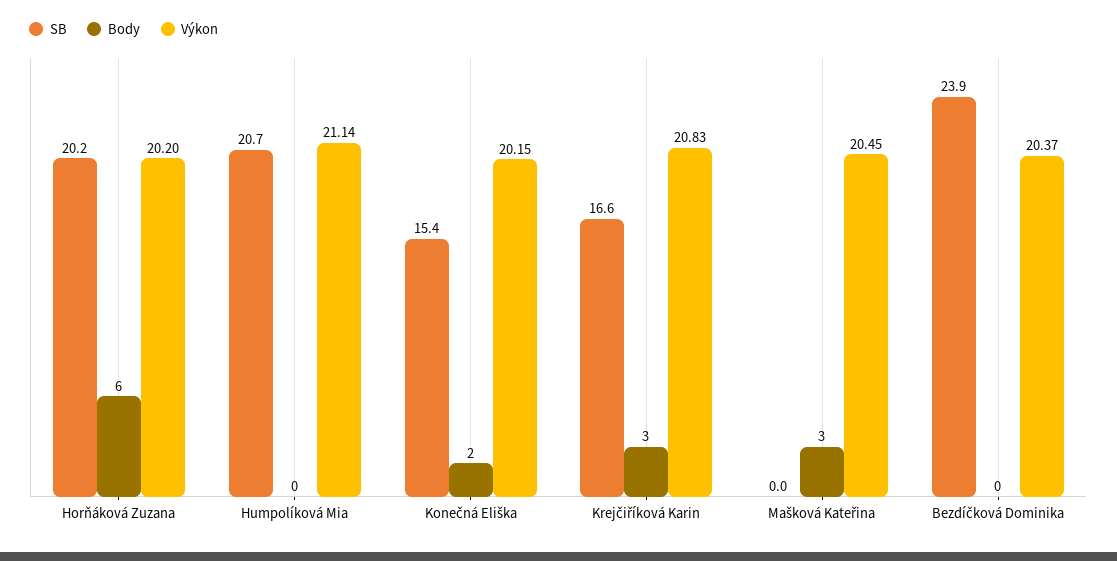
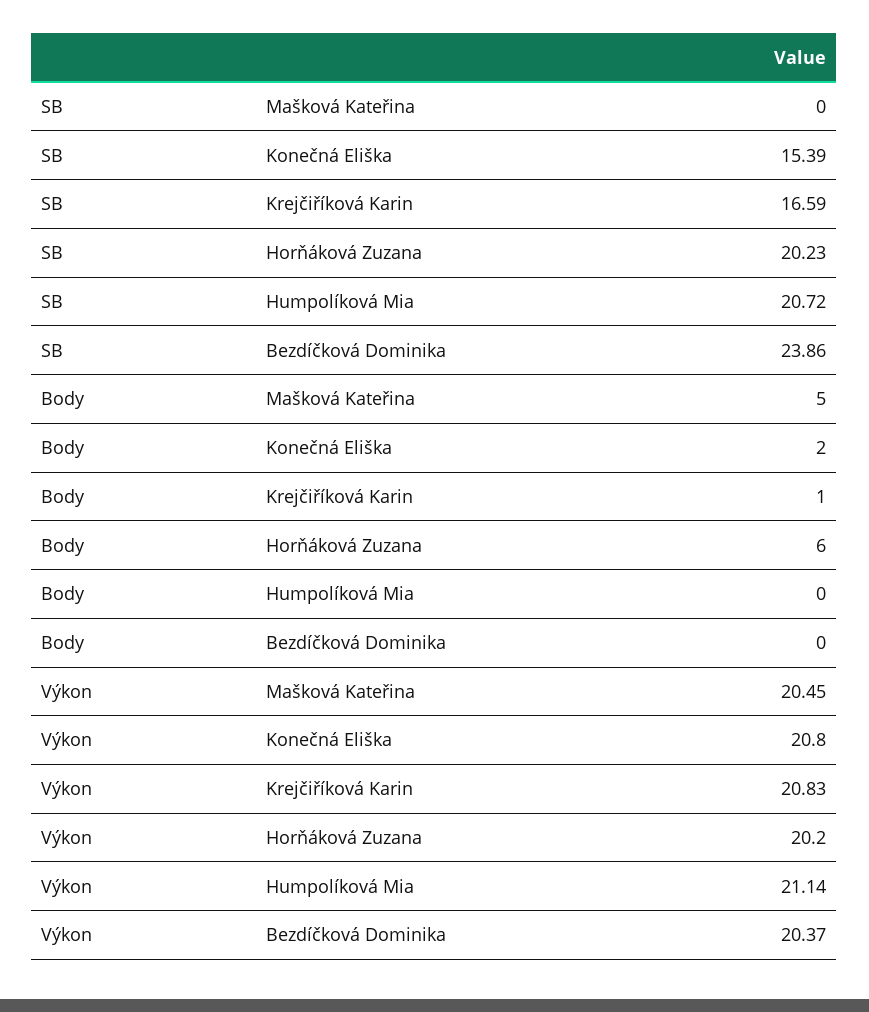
  {
    "SB": {
      "Horňáková Zuzana": 20.23,
      "Humpolíková Mia": 20.72,
      "Konečná Eliška": 15.39,
      "Krejčiříková Karin": 16.59,
      "Mašková Kateřina": 0,
      "Bezdíčková Dominika": 23.86
    },
    "Body": {
      "Horňáková Zuzana": 6,
      "Humpolíková Mia": 0,
      "Konečná Eliška": 2,
-     "Krejčiříková Karin": 3,
+     "Krejčiříková Karin": 1,
-     "Mašková Kateřina": 3,
+     "Mašková Kateřina": 5,
      "Bezdíčková Dominika": 0
    },
    "Výkon": {
      "Horňáková Zuzana": 20.2,
      "Humpolíková Mia": 21.14,
-     "Konečná Eliška": 20.15,
+     "Konečná Eliška": 20.8,
      "Krejčiříková Karin": 20.83,
      "Mašková Kateřina": 20.45,
      "Bezdíčková Dominika": 20.37
    }
  }

